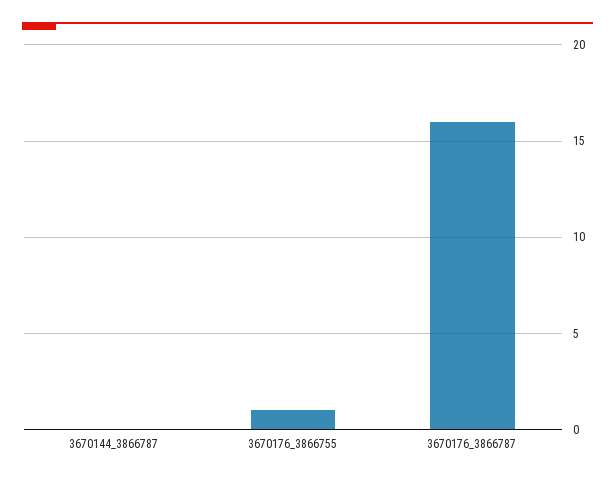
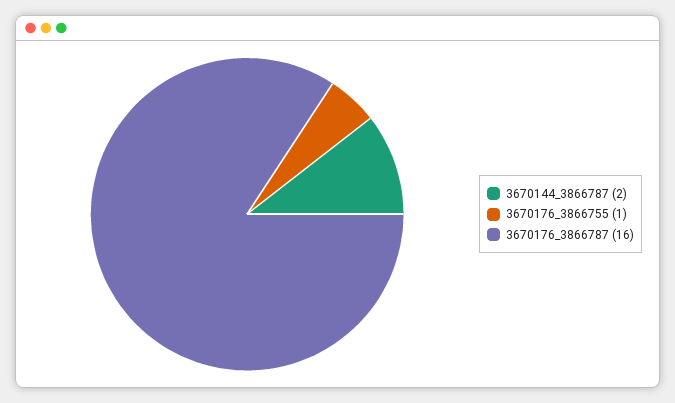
  {
-   "3670144_3866787": 0,
+   "3670144_3866787": 2,
    "3670176_3866755": 1,
    "3670176_3866787": 16
  }

